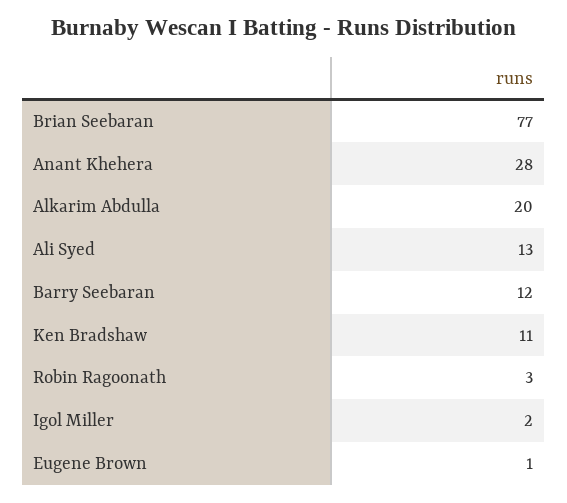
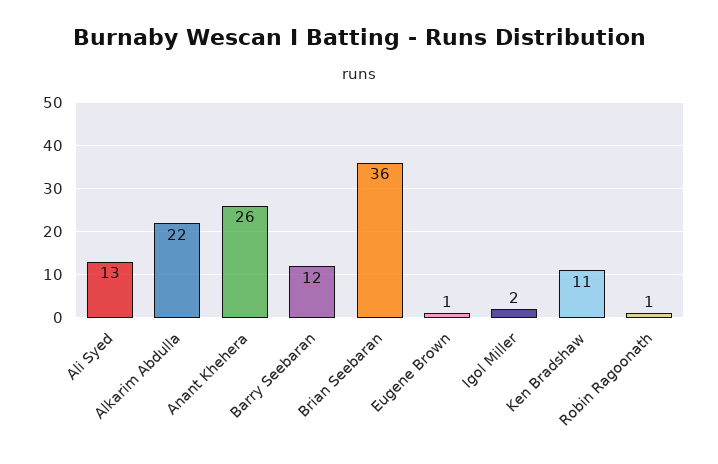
  {
-   "Brian Seebaran": 77,
+   "Brian Seebaran": 36,
-   "Anant Khehera": 28,
+   "Anant Khehera": 26,
-   "Alkarim Abdulla": 20,
+   "Alkarim Abdulla": 22,
    "Ali Syed": 13,
    "Barry Seebaran": 12,
    "Ken Bradshaw": 11,
-   "Robin Ragoonath": 3,
+   "Robin Ragoonath": 1,
    "Igol Miller": 2,
    "Eugene Brown": 1
  }

